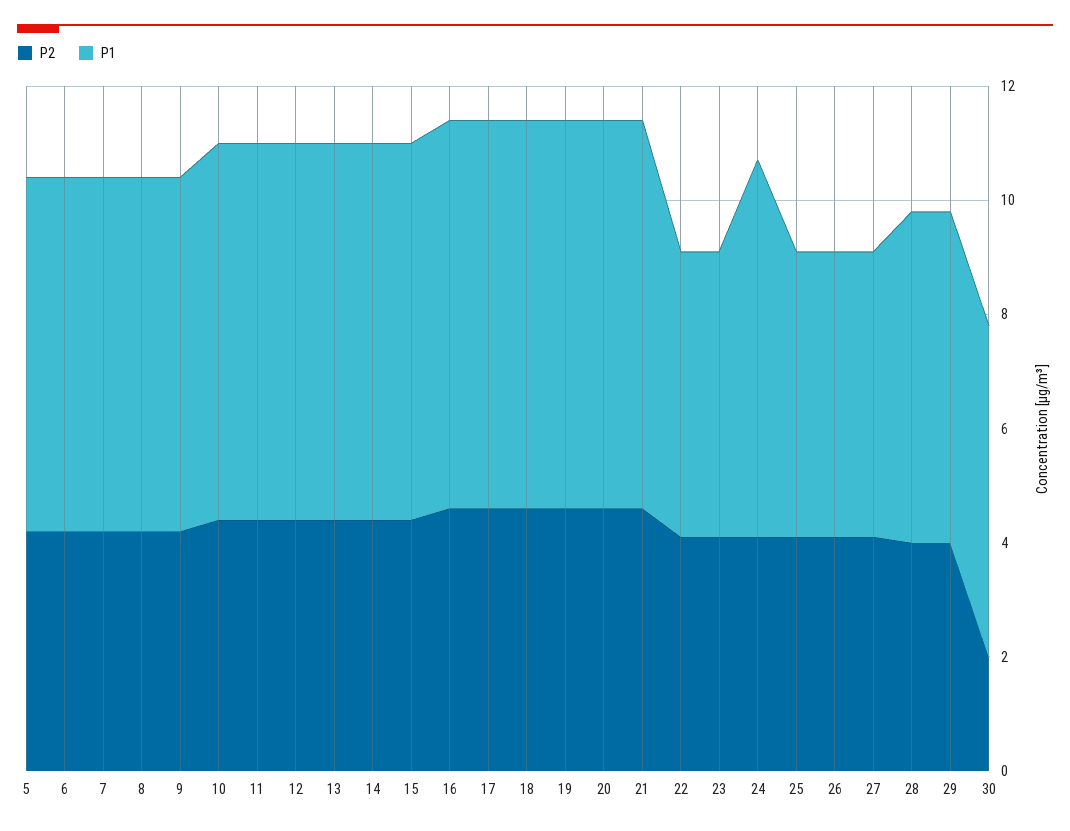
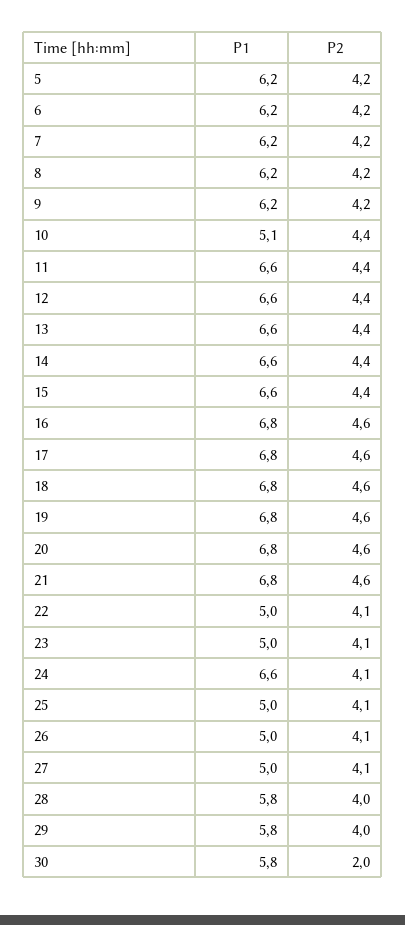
  {
    "P2": {
      "5": 4.2,
      "6": 4.2,
      "7": 4.2,
      "8": 4.2,
      "9": 4.2,
      "10": 4.4,
      "11": 4.4,
      "12": 4.4,
      "13": 4.4,
      "14": 4.4,
      "15": 4.4,
      "16": 4.6,
      "17": 4.6,
      "18": 4.6,
      "19": 4.6,
      "20": 4.6,
      "21": 4.6,
      "22": 4.1,
      "23": 4.1,
      "24": 4.1,
      "25": 4.1,
      "26": 4.1,
      "27": 4.1,
      "28": 4,
      "29": 4,
      "30": 2
    },
    "P1": {
      "5": 6.2,
      "6": 6.2,
      "7": 6.2,
      "8": 6.2,
      "9": 6.2,
-     "10": 6.5,
+     "10": 5.1,
      "11": 6.6,
      "12": 6.6,
      "13": 6.6,
      "14": 6.6,
      "15": 6.6,
      "16": 6.8,
      "17": 6.8,
      "18": 6.8,
      "19": 6.8,
      "20": 6.8,
      "21": 6.8,
      "22": 5,
      "23": 5,
      "24": 6.6,
      "25": 5,
      "26": 5,
      "27": 5,
      "28": 5.8,
      "29": 5.8,
      "30": 5.8
    }
  }

